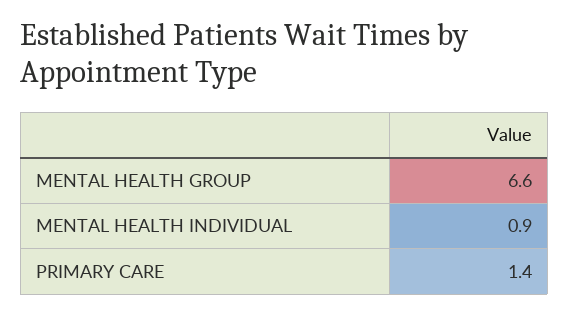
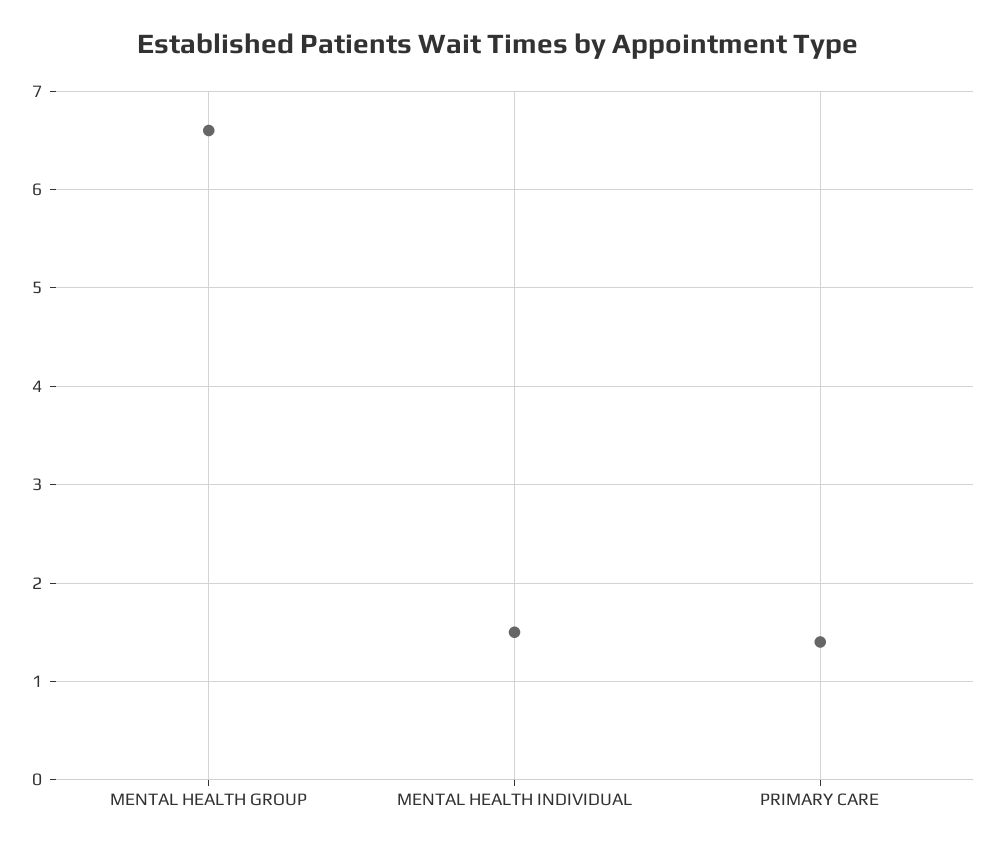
  {
    "MENTAL HEALTH GROUP": 6.6,
-   "MENTAL HEALTH INDIVIDUAL": 0.9,
+   "MENTAL HEALTH INDIVIDUAL": 1.5,
    "PRIMARY CARE": 1.4
  }

